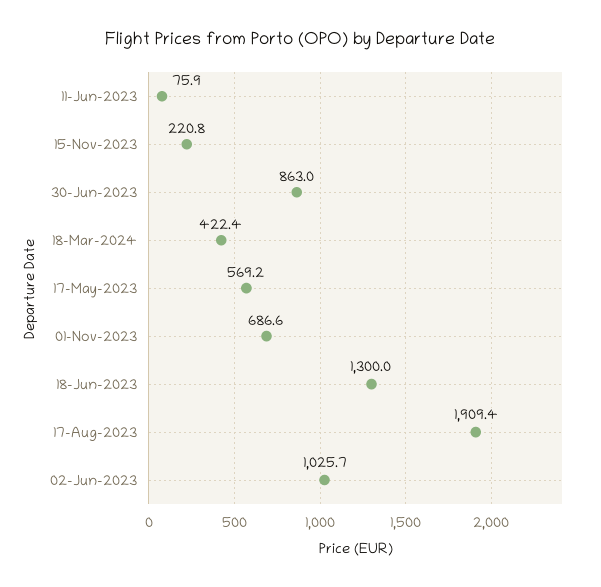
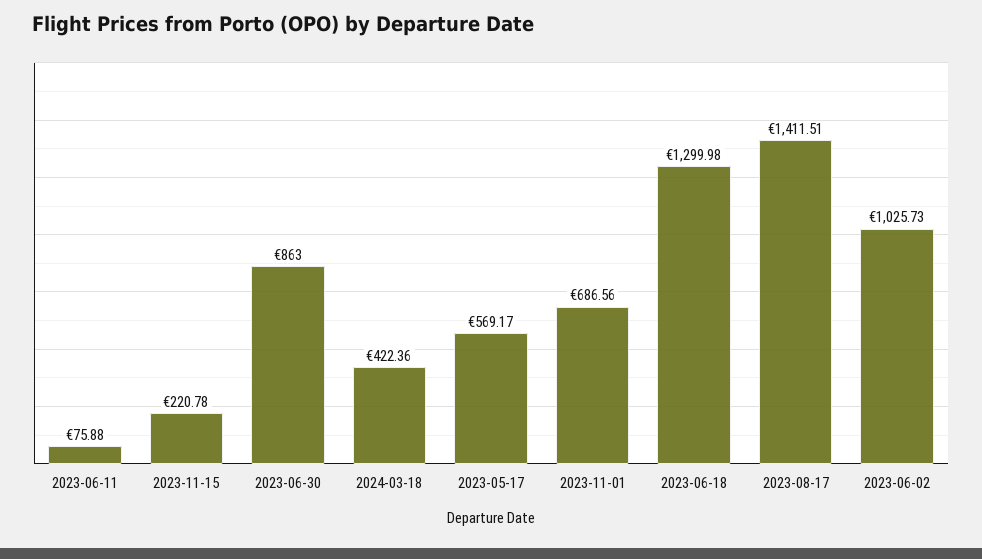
  {
    "11-Jun-2023": 75.88,
    "15-Nov-2023": 220.78,
    "30-Jun-2023": 863,
    "18-Mar-2024": 422.36,
    "17-May-2023": 569.17,
    "01-Nov-2023": 686.56,
    "18-Jun-2023": 1299.98,
-   "17-Aug-2023": 1909.4,
+   "17-Aug-2023": 1411.51,
    "02-Jun-2023": 1025.73
  }

